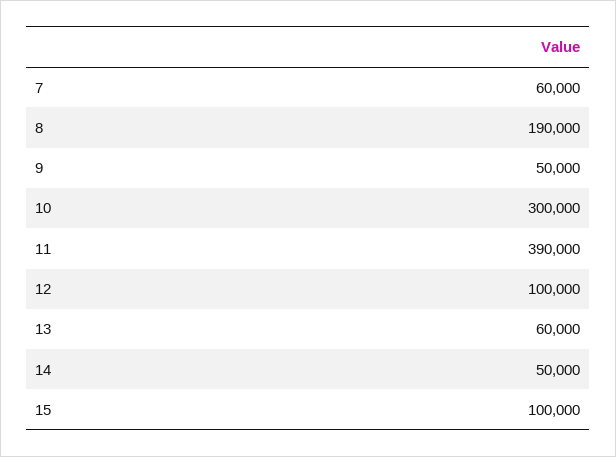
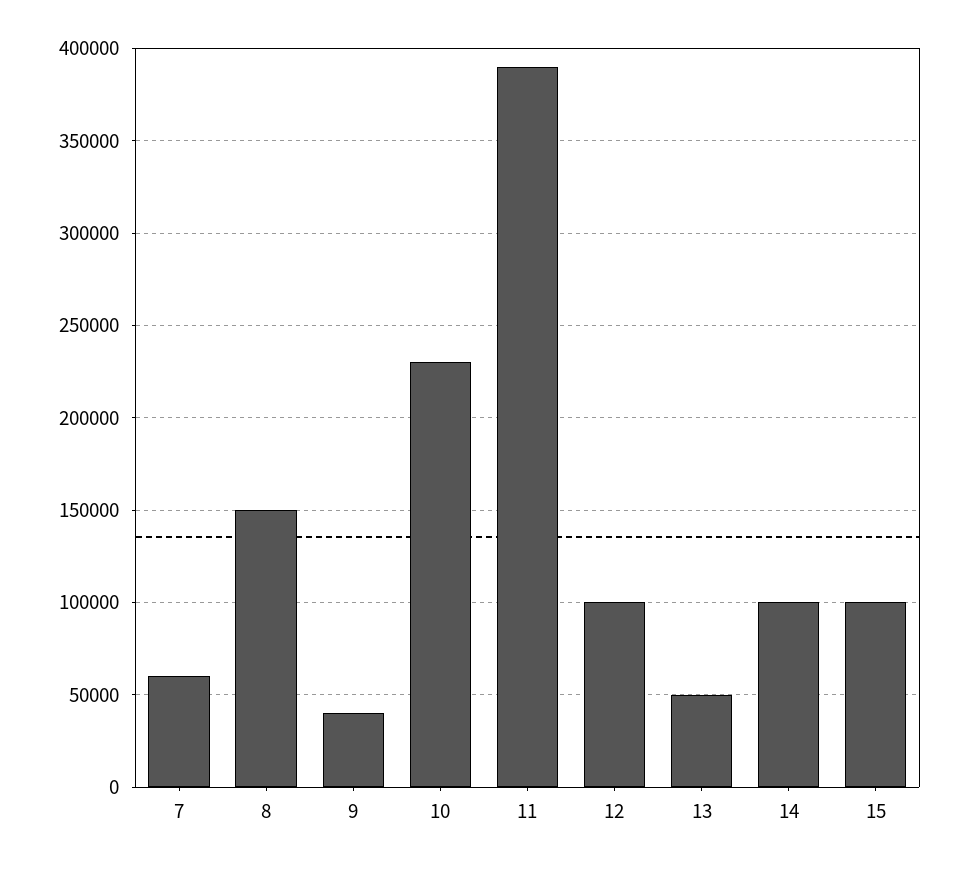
  {
    "7": 60000,
-   "8": 190000,
+   "8": 150000,
-   "9": 50000,
+   "9": 40000,
-   "10": 300000,
+   "10": 230000,
    "11": 390000,
    "12": 100000,
-   "13": 60000,
+   "13": 50000,
-   "14": 50000,
+   "14": 100000,
    "15": 100000
  }

